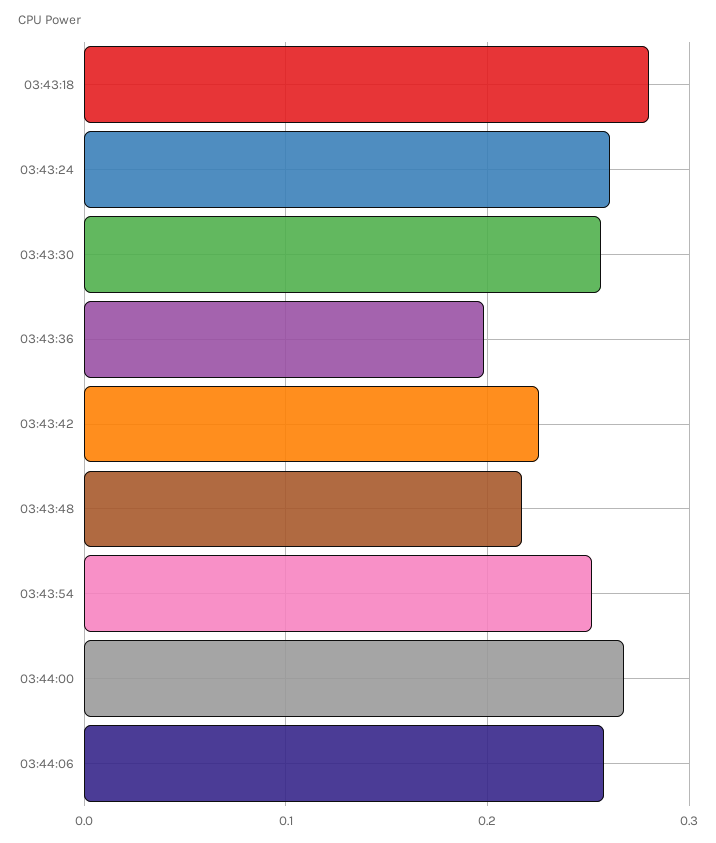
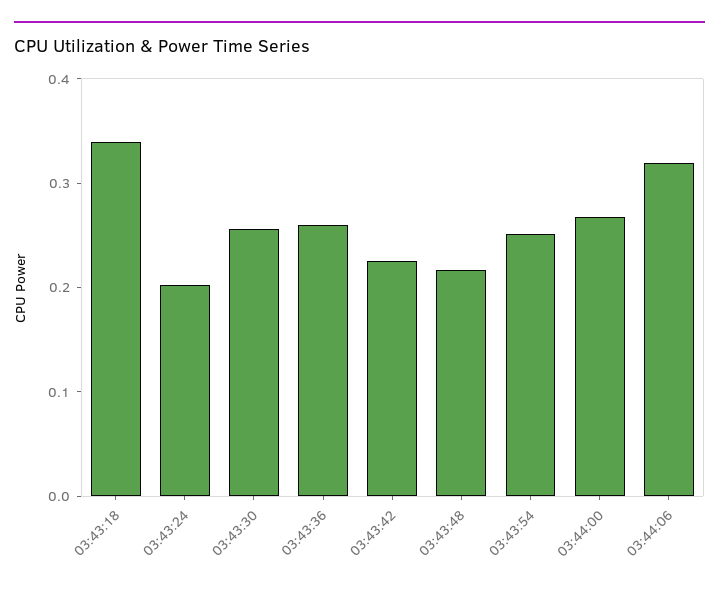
  {
-   "03:43:18": 0.28,
+   "03:43:18": 0.34,
-   "03:43:24": 0.26,
+   "03:43:24": 0.2,
    "03:43:30": 0.26,
-   "03:43:36": 0.2,
+   "03:43:36": 0.26,
    "03:43:42": 0.23,
    "03:43:48": 0.22,
    "03:43:54": 0.25,
    "03:44:00": 0.27,
-   "03:44:06": 0.26
+   "03:44:06": 0.32
  }

